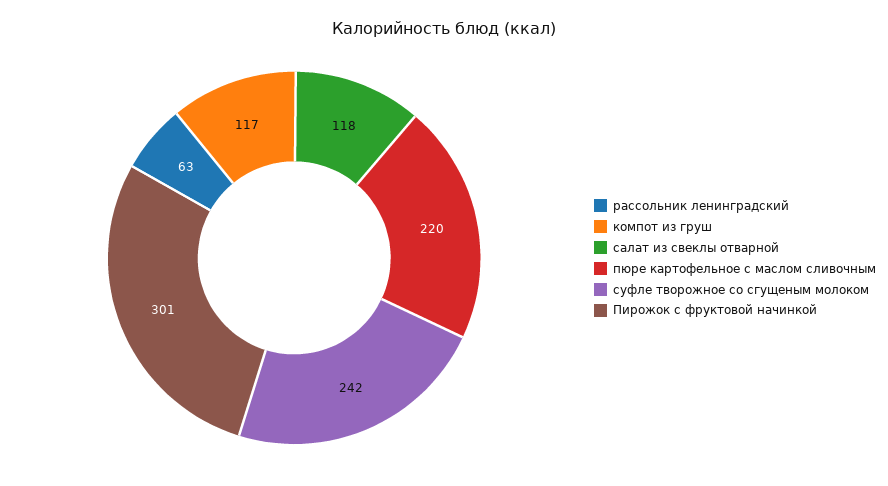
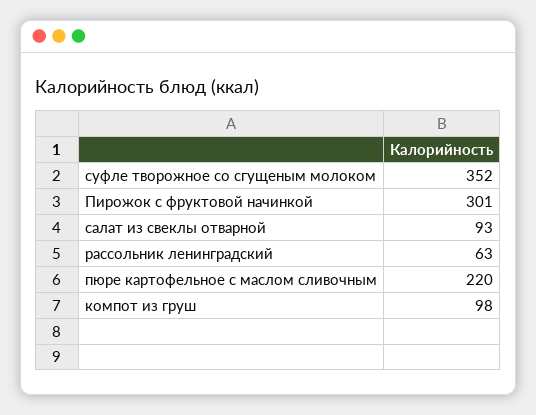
  {
    "рассольник ленинградский": 63,
-   "компот из груш": 117,
+   "компот из груш": 98,
-   "салат из свеклы отварной": 118,
+   "салат из свеклы отварной": 93,
    "пюре картофельное с маслом сливочным": 220,
-   "суфле творожное со сгущеным молоком": 242,
+   "суфле творожное со сгущеным молоком": 352,
    "Пирожок с фруктовой начинкой": 301
  }

